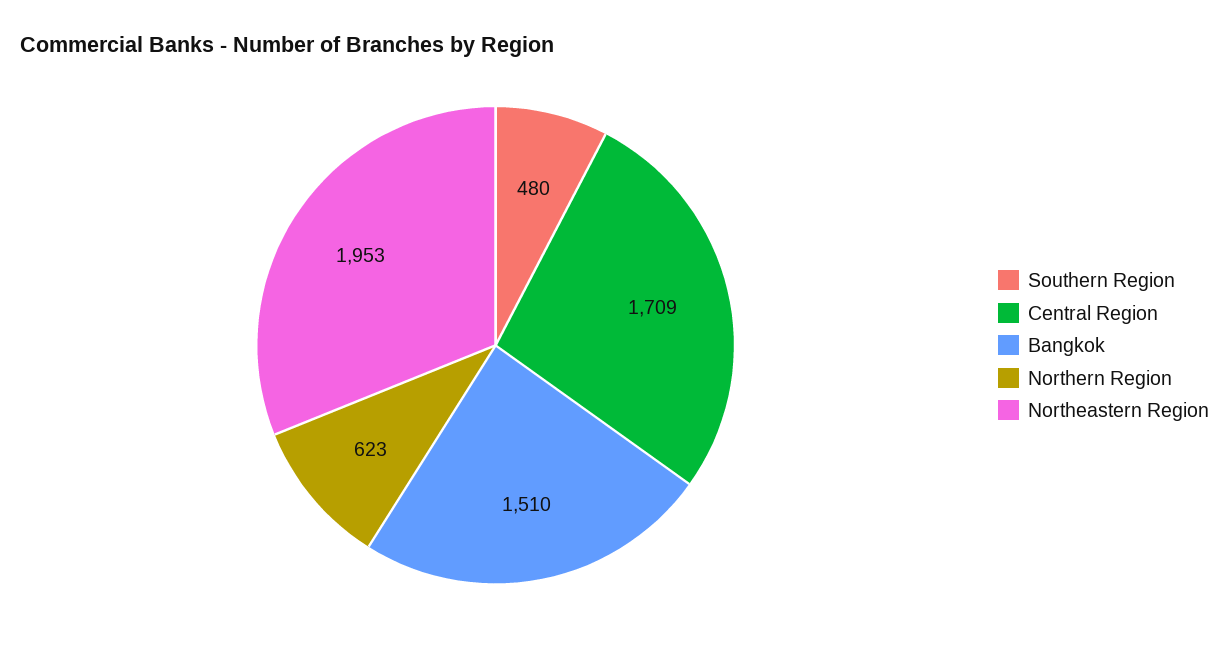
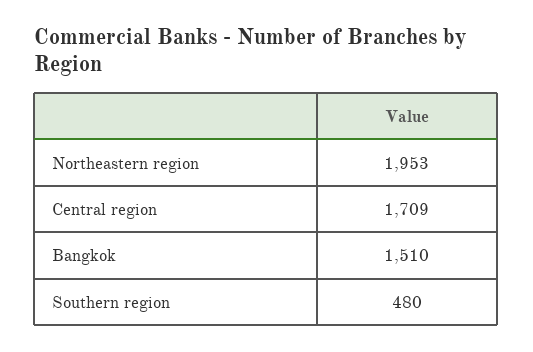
  {
    "Southern Region": 480,
    "Central Region": 1709,
    "Bangkok": 1510,
-   "Northern Region": 623,
    "Northeastern Region": 1953
  }

